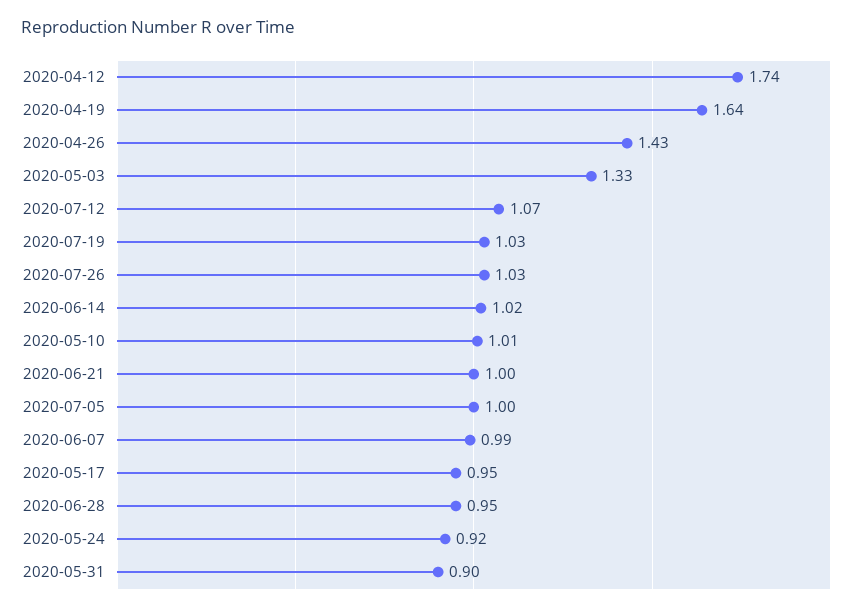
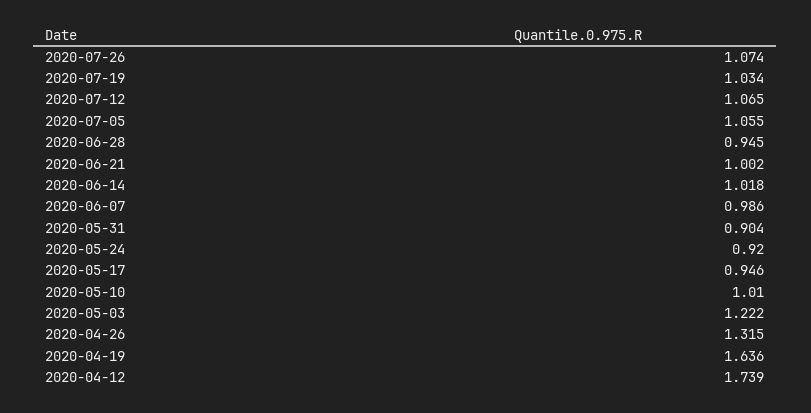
  {
    "2020-04-12": 1.739,
    "2020-04-19": 1.636,
-   "2020-04-26": 1.43,
+   "2020-04-26": 1.315,
-   "2020-05-03": 1.33,
+   "2020-05-03": 1.222,
    "2020-07-12": 1.065,
    "2020-07-19": 1.034,
-   "2020-07-26": 1.03,
+   "2020-07-26": 1.074,
    "2020-06-14": 1.018,
    "2020-05-10": 1.01,
    "2020-06-21": 1.002,
-   "2020-07-05": 1,
+   "2020-07-05": 1.055,
    "2020-06-07": 0.986,
    "2020-05-17": 0.946,
    "2020-06-28": 0.945,
    "2020-05-24": 0.92,
    "2020-05-31": 0.904
  }

